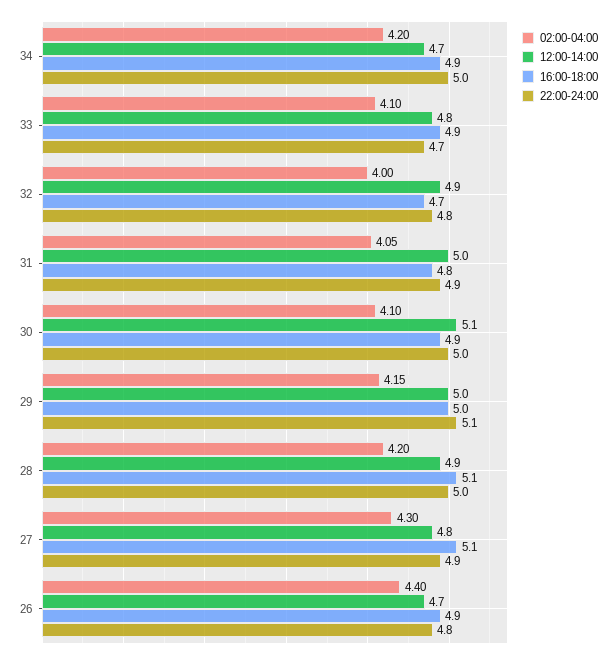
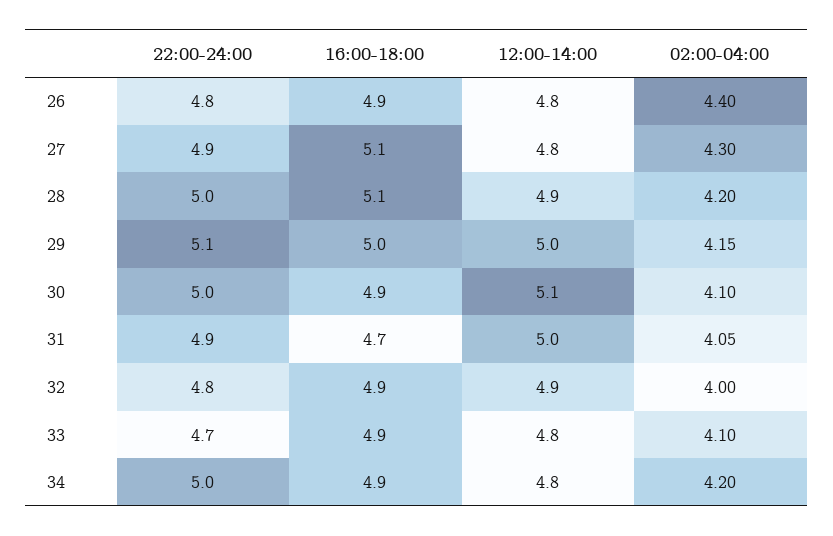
  {
    "02:00-04:00": {
      "34": 4.2,
      "33": 4.1,
      "32": 4,
      "31": 4.05,
      "30": 4.1,
      "29": 4.15,
      "28": 4.2,
      "27": 4.3,
      "26": 4.4
    },
    "12:00-14:00": {
-     "34": 4.7,
+     "34": 4.8,
      "33": 4.8,
      "32": 4.9,
      "31": 5,
      "30": 5.1,
      "29": 5,
      "28": 4.9,
      "27": 4.8,
-     "26": 4.7
+     "26": 4.8
    },
    "16:00-18:00": {
      "34": 4.9,
      "33": 4.9,
-     "32": 4.7,
+     "32": 4.9,
-     "31": 4.8,
+     "31": 4.7,
      "30": 4.9,
      "29": 5,
      "28": 5.1,
      "27": 5.1,
      "26": 4.9
    },
    "22:00-24:00": {
      "34": 5,
      "33": 4.7,
      "32": 4.8,
      "31": 4.9,
      "30": 5,
      "29": 5.1,
      "28": 5,
      "27": 4.9,
      "26": 4.8
    }
  }

